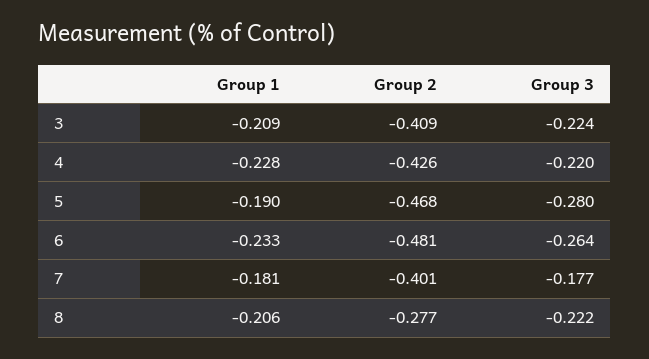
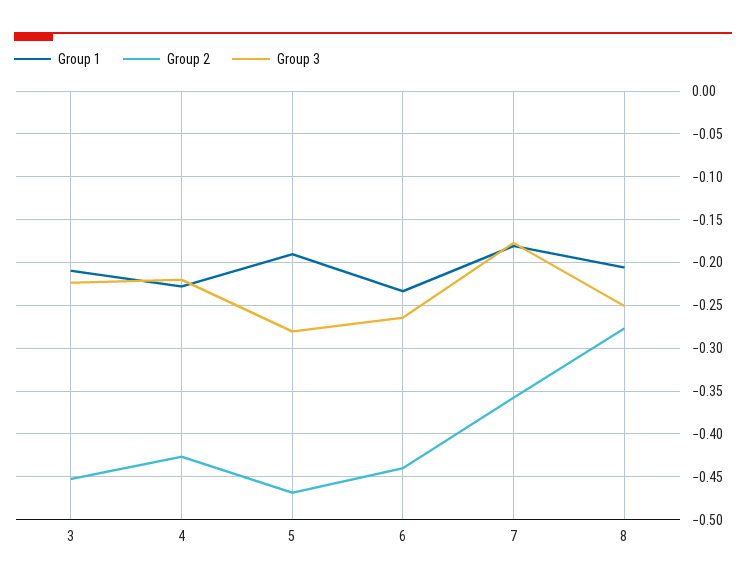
  {
    "Group 1": {
      "3": -0.209,
      "4": -0.228,
      "5": -0.19,
      "6": -0.233,
      "7": -0.181,
      "8": -0.206
    },
    "Group 2": {
-     "3": -0.409,
+     "3": -0.45,
      "4": -0.426,
      "5": -0.468,
-     "6": -0.481,
+     "6": -0.44,
-     "7": -0.401,
+     "7": -0.36,
      "8": -0.277
    },
    "Group 3": {
      "3": -0.224,
      "4": -0.22,
      "5": -0.28,
      "6": -0.264,
      "7": -0.177,
-     "8": -0.222
+     "8": -0.25
    }
  }

